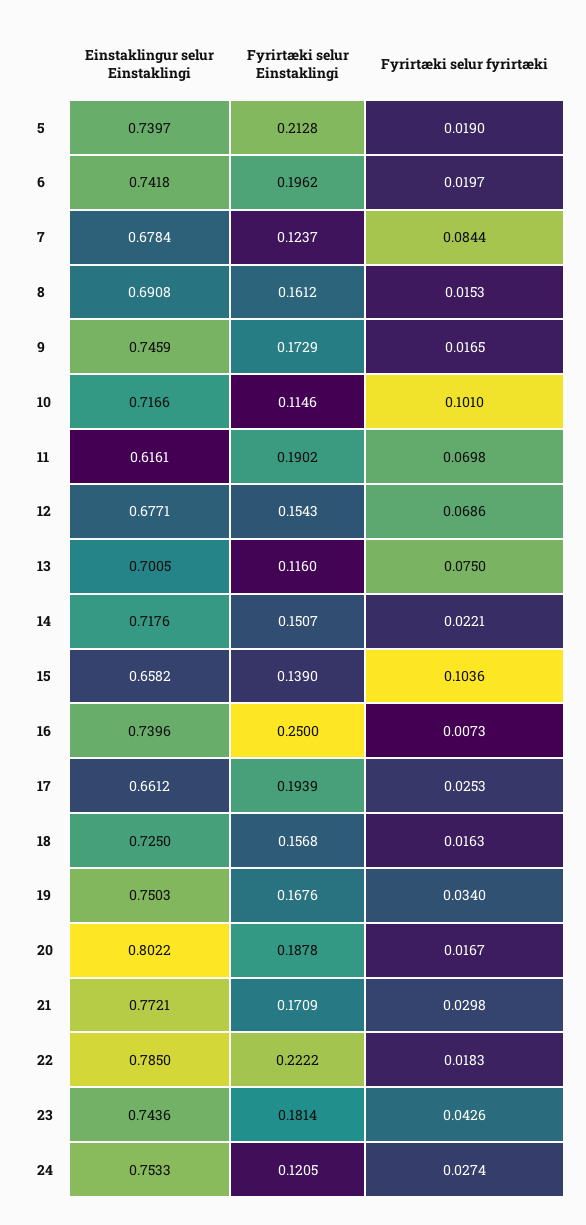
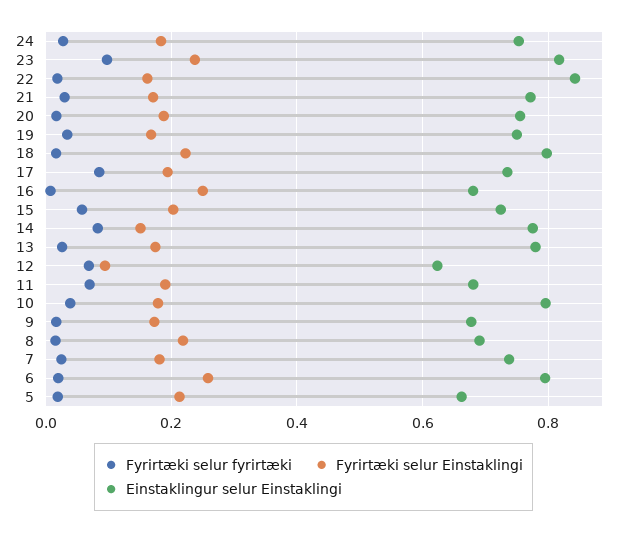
  {
    "Einstaklingur selur Einstaklingi": {
-     "5": 0.7397,
+     "5": 0.66,
-     "6": 0.7418,
+     "6": 0.8,
-     "7": 0.6784,
+     "7": 0.74,
      "8": 0.6908,
-     "9": 0.7459,
+     "9": 0.68,
-     "10": 0.7166,
+     "10": 0.8,
-     "11": 0.6161,
+     "11": 0.68,
-     "12": 0.6771,
+     "12": 0.62,
-     "13": 0.7005,
+     "13": 0.78,
-     "14": 0.7176,
+     "14": 0.78,
-     "15": 0.6582,
+     "15": 0.72,
-     "16": 0.7396,
+     "16": 0.68,
-     "17": 0.6612,
+     "17": 0.74,
-     "18": 0.725,
+     "18": 0.8,
      "19": 0.7503,
-     "20": 0.8022,
+     "20": 0.76,
      "21": 0.7721,
-     "22": 0.785,
+     "22": 0.84,
-     "23": 0.7436,
+     "23": 0.82,
      "24": 0.7533
    },
    "Fyrirtæki selur Einstaklingi": {
      "5": 0.2128,
-     "6": 0.1962,
+     "6": 0.26,
-     "7": 0.1237,
+     "7": 0.18,
-     "8": 0.1612,
+     "8": 0.22,
      "9": 0.1729,
-     "10": 0.1146,
+     "10": 0.18,
      "11": 0.1902,
-     "12": 0.1543,
+     "12": 0.1,
-     "13": 0.116,
+     "13": 0.18,
      "14": 0.1507,
-     "15": 0.139,
+     "15": 0.2,
      "16": 0.25,
      "17": 0.1939,
-     "18": 0.1568,
+     "18": 0.22,
      "19": 0.1676,
      "20": 0.1878,
      "21": 0.1709,
-     "22": 0.2222,
+     "22": 0.16,
-     "23": 0.1814,
+     "23": 0.24,
-     "24": 0.1205
+     "24": 0.18
    },
    "Fyrirtæki selur fyrirtæki": {
      "5": 0.019,
      "6": 0.0197,
-     "7": 0.0844,
+     "7": 0.02,
      "8": 0.0153,
      "9": 0.0165,
-     "10": 0.101,
+     "10": 0.04,
      "11": 0.0698,
      "12": 0.0686,
-     "13": 0.075,
+     "13": 0.02,
-     "14": 0.0221,
+     "14": 0.08,
-     "15": 0.1036,
+     "15": 0.06,
      "16": 0.0073,
-     "17": 0.0253,
+     "17": 0.08,
      "18": 0.0163,
      "19": 0.034,
      "20": 0.0167,
      "21": 0.0298,
      "22": 0.0183,
-     "23": 0.0426,
+     "23": 0.1,
      "24": 0.0274
    }
  }

